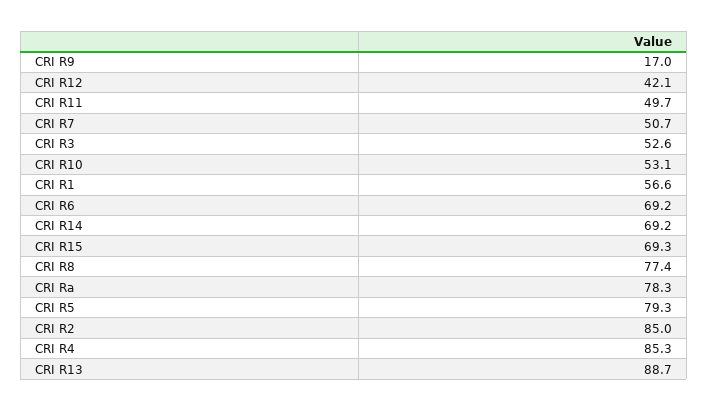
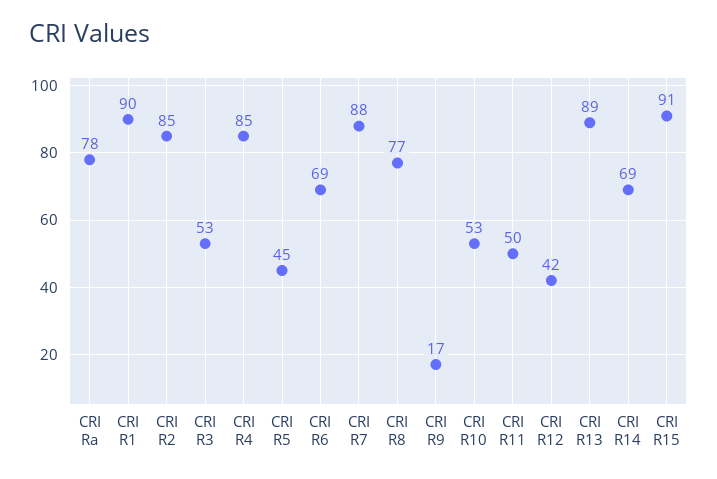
  {
    "CRI R9": 17,
    "CRI R12": 42.1,
    "CRI R11": 49.7,
-   "CRI R7": 50.7,
+   "CRI R7": 88,
    "CRI R3": 52.6,
    "CRI R10": 53.1,
-   "CRI R1": 56.6,
+   "CRI R1": 90,
    "CRI R6": 69.2,
    "CRI R14": 69.2,
-   "CRI R15": 69.3,
+   "CRI R15": 91,
    "CRI R8": 77.4,
    "CRI Ra": 78.3,
-   "CRI R5": 79.3,
+   "CRI R5": 45,
    "CRI R2": 85,
    "CRI R4": 85.3,
    "CRI R13": 88.7
  }

